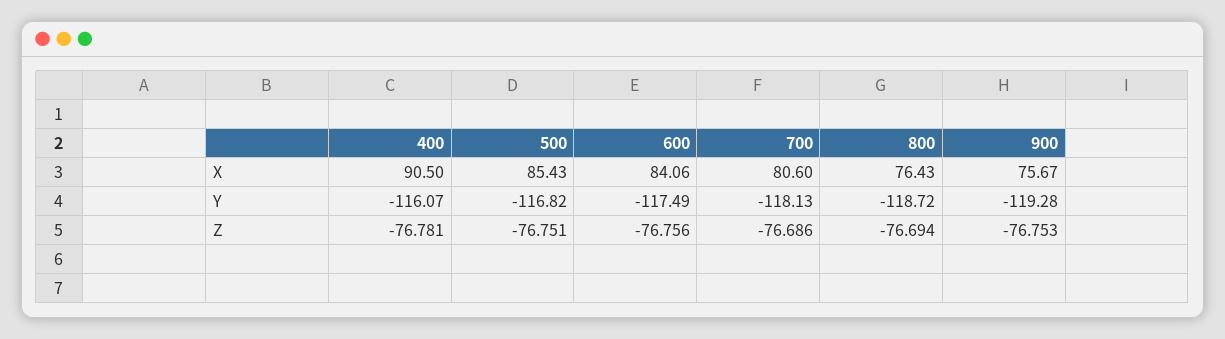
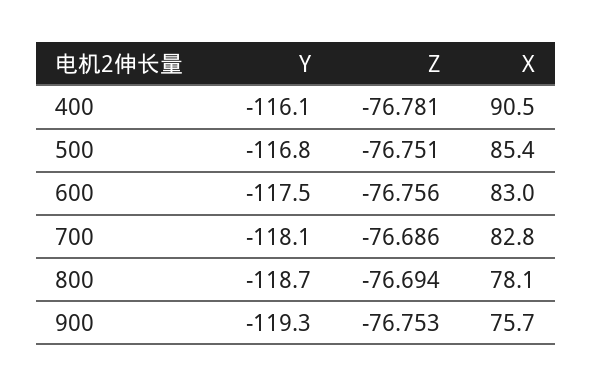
  {
    "400": {
      "X": 90.5,
      "Y": -116.07,
      "Z": -76.781
    },
    "500": {
      "X": 85.43,
      "Y": -116.82,
      "Z": -76.751
    },
    "600": {
-     "X": 84.06,
+     "X": 83,
      "Y": -117.49,
      "Z": -76.756
    },
    "700": {
-     "X": 80.6,
+     "X": 82.8,
      "Y": -118.13,
      "Z": -76.686
    },
    "800": {
-     "X": 76.43,
+     "X": 78.1,
      "Y": -118.72,
      "Z": -76.694
    },
    "900": {
      "X": 75.67,
      "Y": -119.28,
      "Z": -76.753
    }
  }

